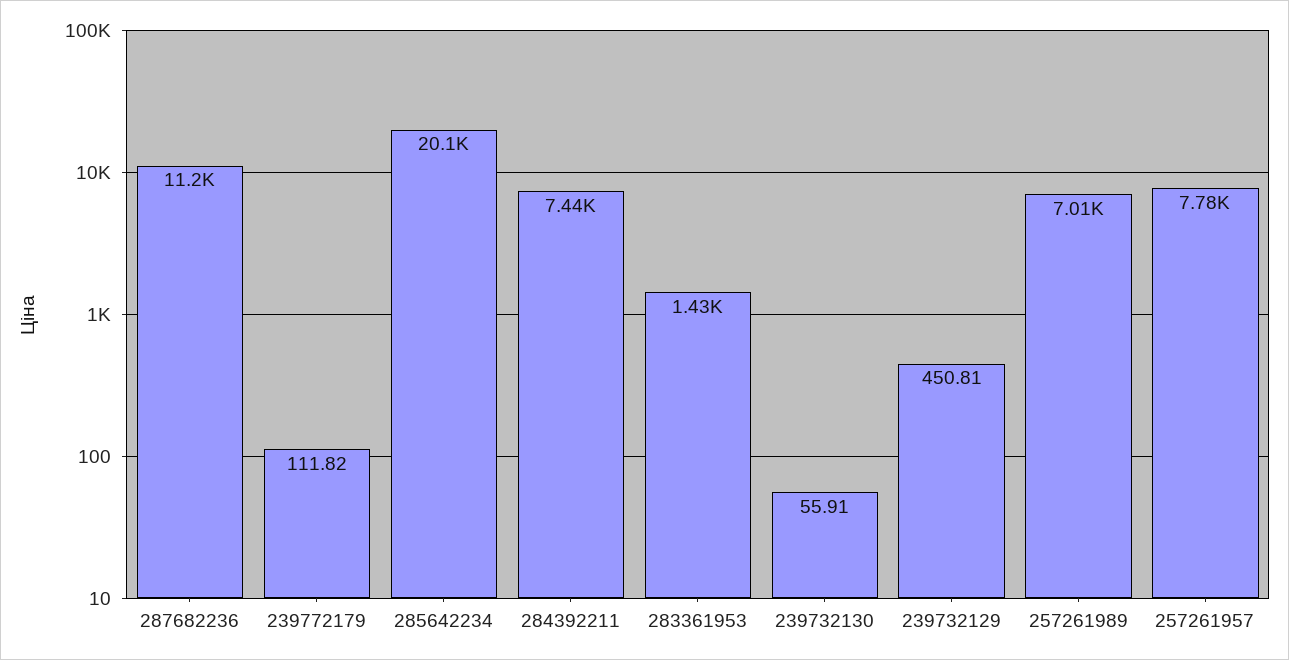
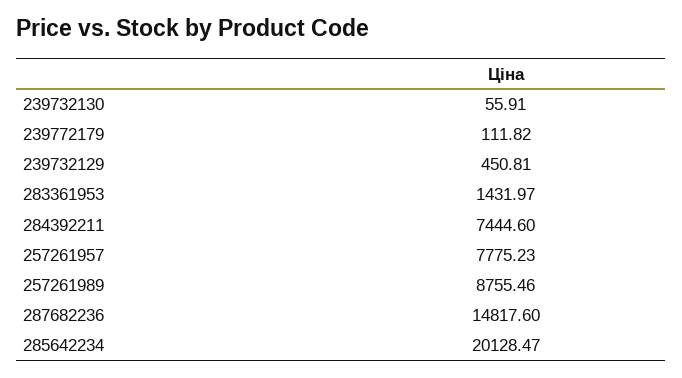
  {
-   "287682236": 11200,
+   "287682236": 14817.6,
    "239772179": 111.82,
    "285642234": 20128.47,
    "284392211": 7444.6,
    "283361953": 1431.97,
    "239732130": 55.91,
    "239732129": 450.81,
-   "257261989": 7010,
+   "257261989": 8755.46,
    "257261957": 7775.23
  }

